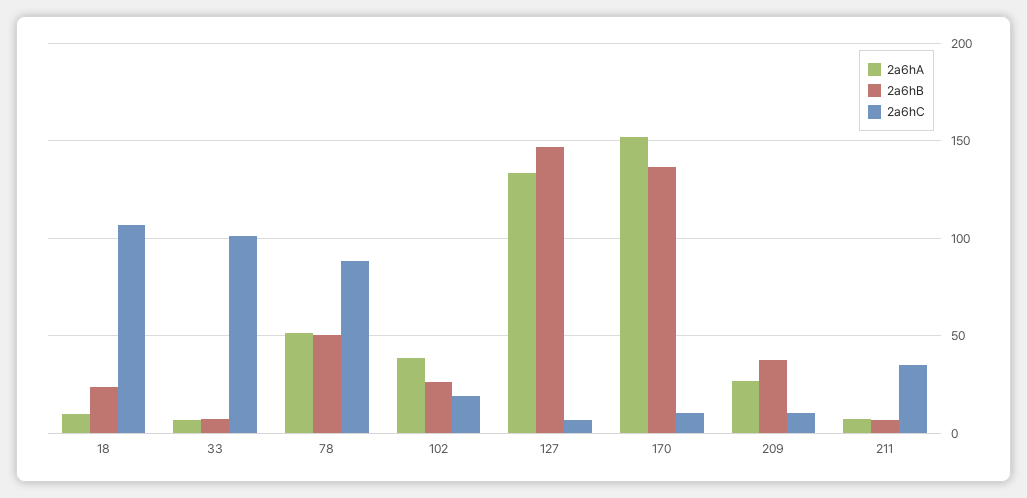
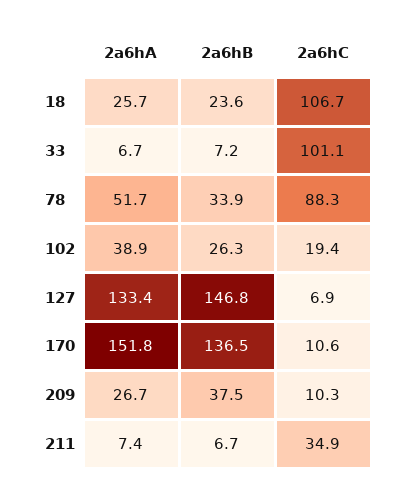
  {
    "2a6hA": {
-     "18": 10,
+     "18": 25.7,
      "33": 6.7,
      "78": 51.7,
      "102": 38.9,
      "127": 133.4,
      "170": 151.8,
      "209": 26.7,
      "211": 7.4
    },
    "2a6hB": {
      "18": 23.6,
      "33": 7.2,
-     "78": 50,
+     "78": 33.9,
      "102": 26.3,
      "127": 146.8,
      "170": 136.5,
      "209": 37.5,
      "211": 6.7
    },
    "2a6hC": {
      "18": 106.7,
      "33": 101.1,
      "78": 88.3,
      "102": 19.4,
      "127": 6.9,
      "170": 10.6,
      "209": 10.3,
      "211": 34.9
    }
  }

